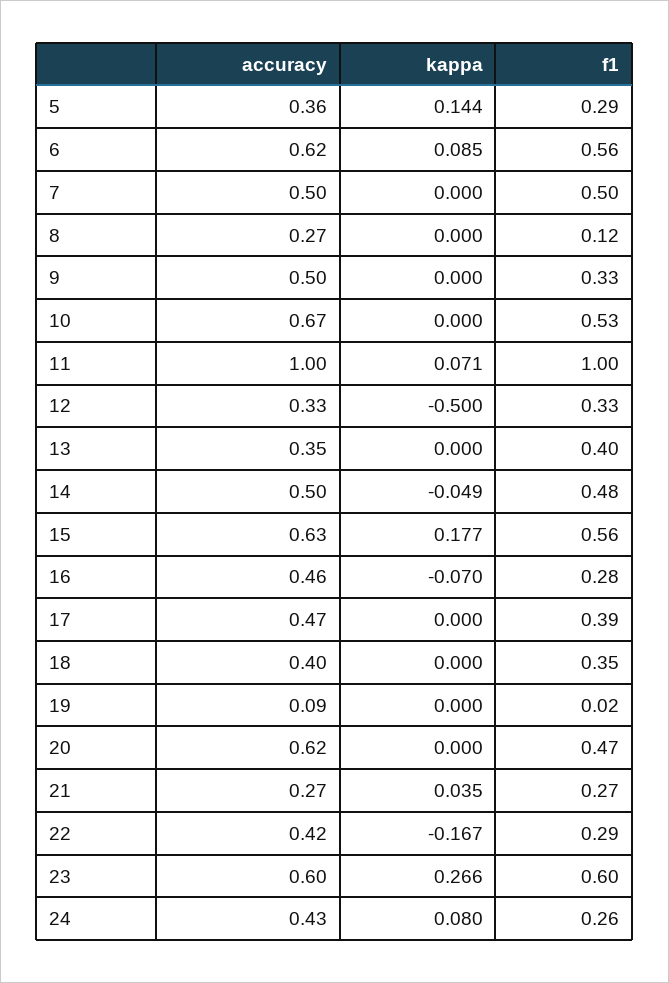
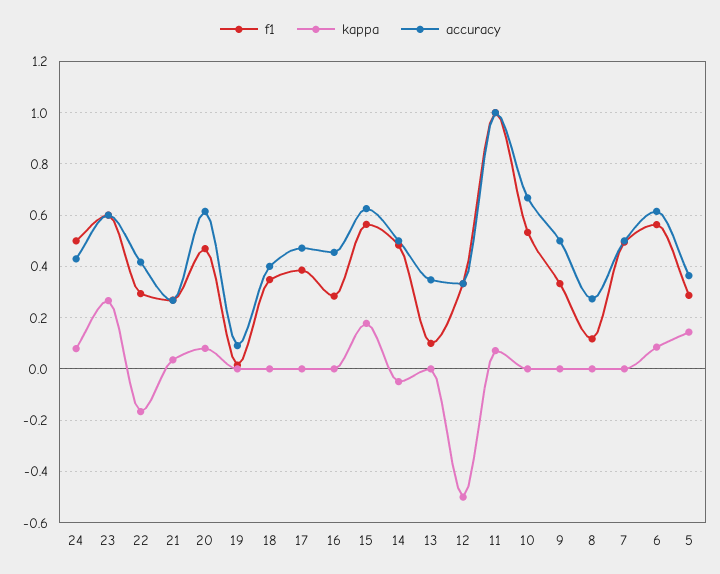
  {
    "accuracy": {
      "5": 0.36,
      "6": 0.62,
      "7": 0.5,
      "8": 0.27,
      "9": 0.5,
      "10": 0.67,
      "11": 1,
      "12": 0.33,
      "13": 0.35,
      "14": 0.5,
      "15": 0.63,
      "16": 0.46,
      "17": 0.47,
      "18": 0.4,
      "19": 0.09,
      "20": 0.62,
      "21": 0.27,
      "22": 0.42,
      "23": 0.6,
      "24": 0.43
    },
    "kappa": {
      "5": 0.144,
      "6": 0.085,
      "7": 0,
      "8": 0,
      "9": 0,
      "10": 0,
      "11": 0.071,
      "12": -0.5,
      "13": 0,
      "14": -0.049,
      "15": 0.177,
-     "16": -0.07,
+     "16": 0,
      "17": 0,
      "18": 0,
      "19": 0,
-     "20": 0,
+     "20": 0.075,
      "21": 0.035,
      "22": -0.167,
      "23": 0.266,
      "24": 0.08
    },
    "f1": {
      "5": 0.29,
      "6": 0.56,
      "7": 0.5,
      "8": 0.12,
      "9": 0.33,
      "10": 0.53,
      "11": 1,
      "12": 0.33,
-     "13": 0.4,
+     "13": 0.1,
      "14": 0.48,
      "15": 0.56,
      "16": 0.28,
      "17": 0.39,
      "18": 0.35,
      "19": 0.02,
      "20": 0.47,
      "21": 0.27,
      "22": 0.29,
      "23": 0.6,
-     "24": 0.26
+     "24": 0.5
    }
  }

